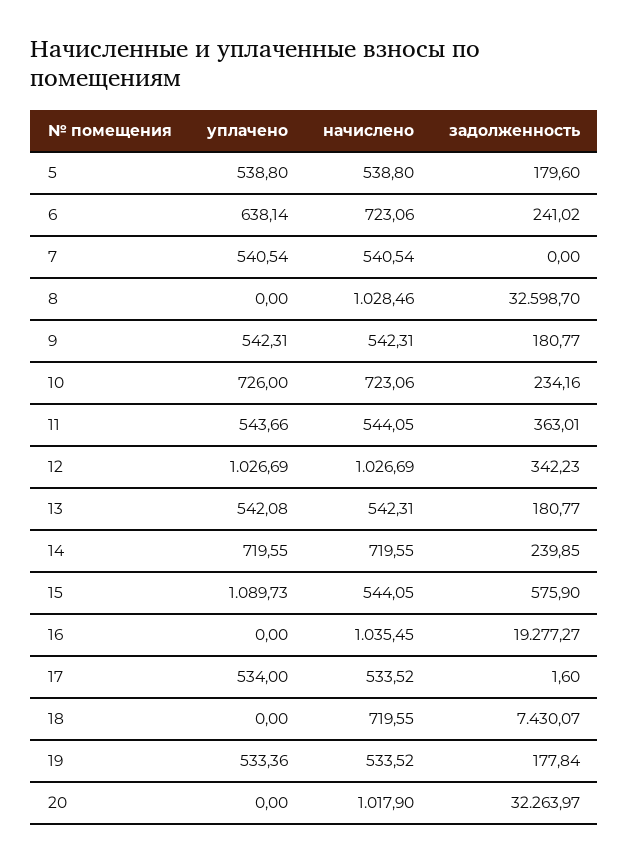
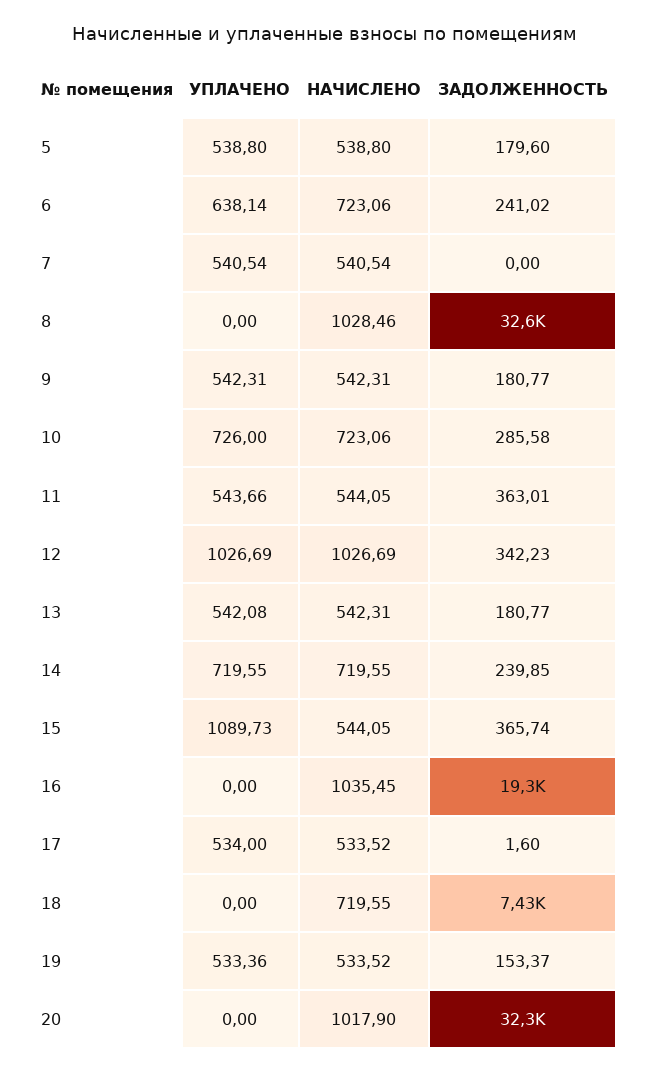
  {
    "уплачено": {
      "5": 538.8,
      "6": 638.14,
      "7": 540.54,
      "8": 0,
      "9": 542.31,
      "10": 726,
      "11": 543.66,
      "12": 1026.69,
      "13": 542.08,
      "14": 719.55,
      "15": 1089.73,
      "16": 0,
      "17": 534,
      "18": 0,
      "19": 533.36,
      "20": 0
    },
    "начислено": {
      "5": 538.8,
      "6": 723.06,
      "7": 540.54,
      "8": 1028.46,
      "9": 542.31,
      "10": 723.06,
      "11": 544.05,
      "12": 1026.69,
      "13": 542.31,
      "14": 719.55,
      "15": 544.05,
      "16": 1035.45,
      "17": 533.52,
      "18": 719.55,
      "19": 533.52,
      "20": 1017.9
    },
    "задолженность": {
      "5": 179.6,
      "6": 241.02,
      "7": 0,
      "8": 32598.7,
      "9": 180.77,
-     "10": 234.16,
+     "10": 285.58,
      "11": 363.01,
      "12": 342.23,
      "13": 180.77,
      "14": 239.85,
-     "15": 575.9,
+     "15": 365.74,
      "16": 19277.27,
      "17": 1.6,
      "18": 7430.07,
-     "19": 177.84,
+     "19": 153.37,
      "20": 32263.97
    }
  }

